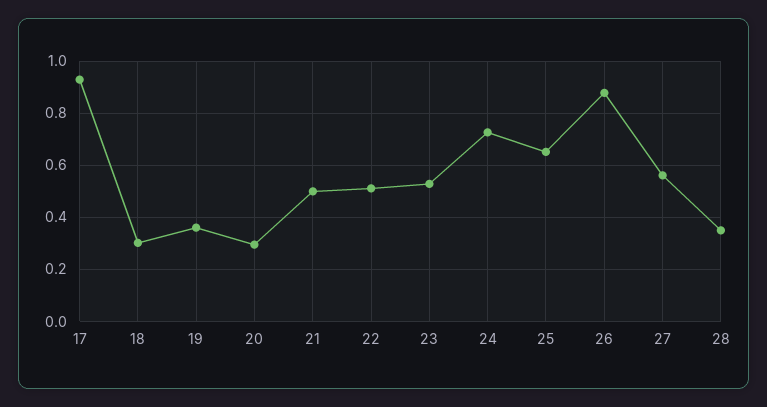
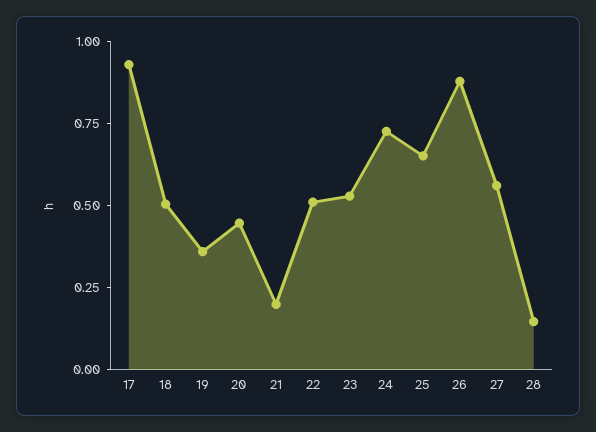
  {
    "17": 0.925,
-   "18": 0.3,
+   "18": 0.5,
    "19": 0.35,
-   "20": 0.3,
+   "20": 0.45,
-   "21": 0.5,
+   "21": 0.2,
    "22": 0.5,
    "23": 0.525,
    "24": 0.725,
    "25": 0.65,
    "26": 0.875,
    "27": 0.55,
-   "28": 0.35
+   "28": 0.15
  }

